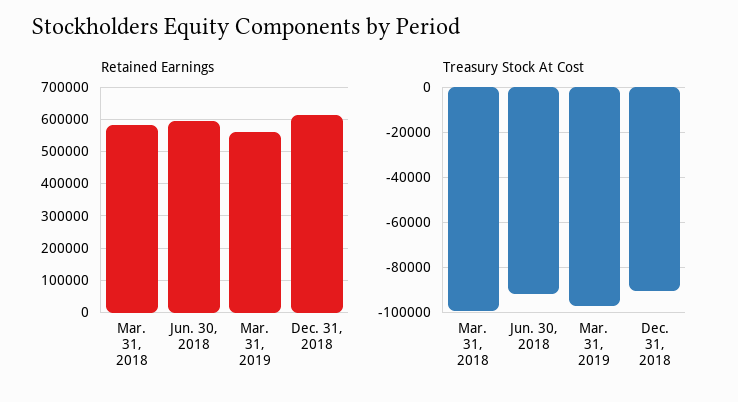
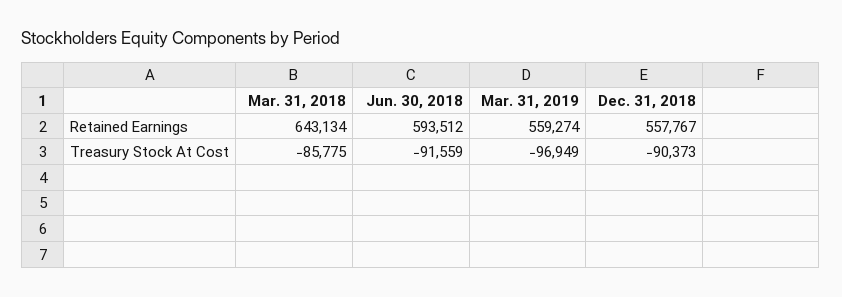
  {
    "Retained Earnings": {
-     "Mar. 31, 2018": 580000,
+     "Mar. 31, 2018": 643134,
      "Jun. 30, 2018": 593512,
      "Mar. 31, 2019": 559274,
-     "Dec. 31, 2018": 620000
+     "Dec. 31, 2018": 557767
    },
    "Treasury Stock At Cost": {
-     "Mar. 31, 2018": -100000,
+     "Mar. 31, 2018": -85775,
      "Jun. 30, 2018": -91559,
      "Mar. 31, 2019": -96949,
      "Dec. 31, 2018": -90373
    }
  }

